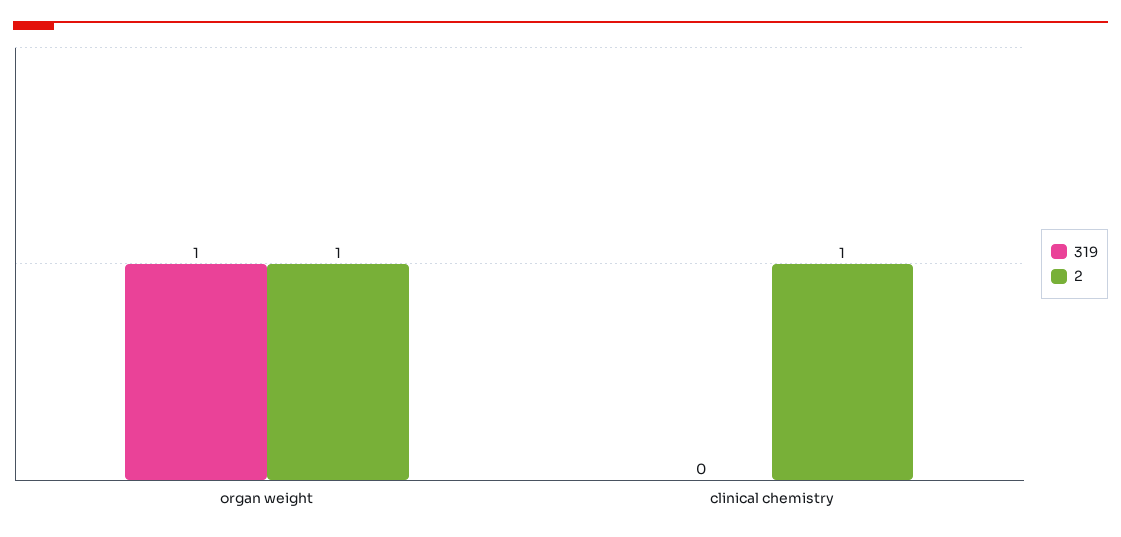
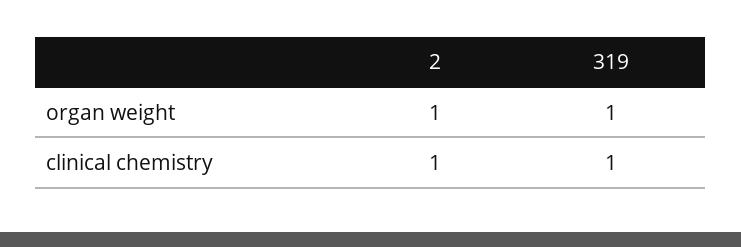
  {
    "319": {
      "organ weight": 1,
-     "clinical chemistry": 0
+     "clinical chemistry": 1
    },
    "2": {
      "organ weight": 1,
      "clinical chemistry": 1
    }
  }

